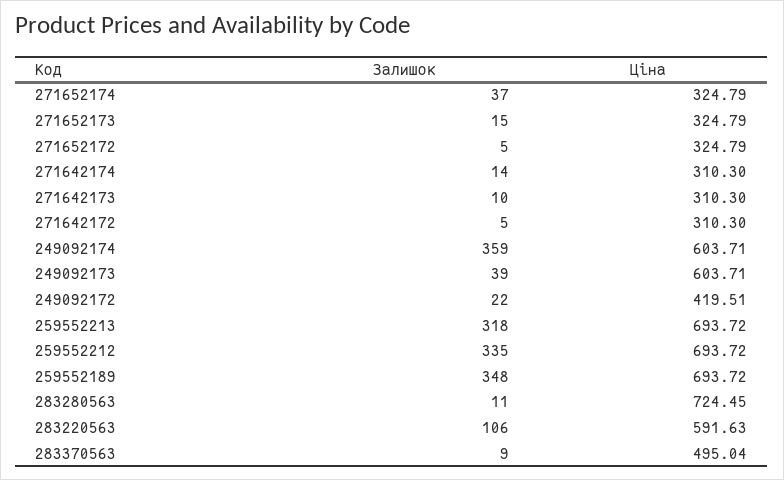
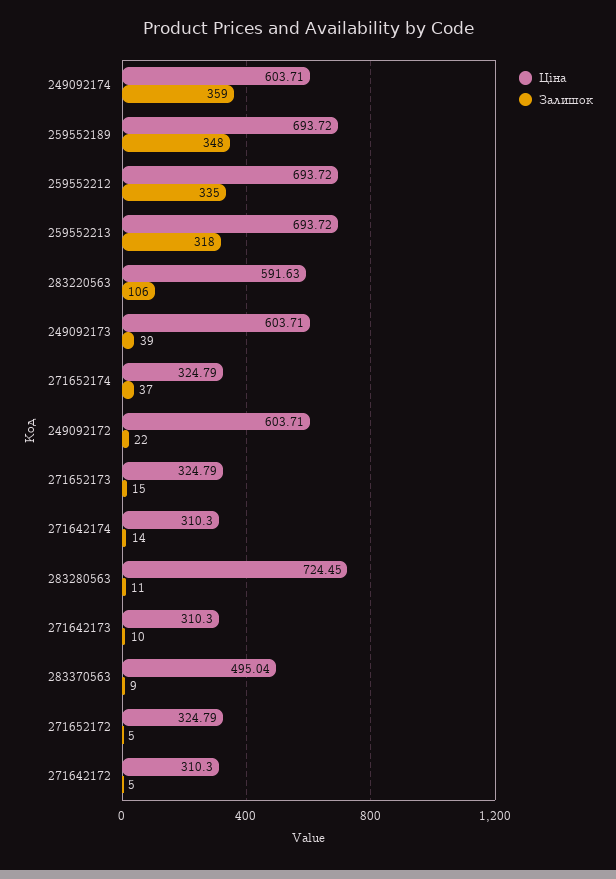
  {
    "Залишок": {
      "271652174": 37,
      "271652173": 15,
      "271652172": 5,
      "271642174": 14,
      "271642173": 10,
      "271642172": 5,
      "249092174": 359,
      "249092173": 39,
      "249092172": 22,
      "259552213": 318,
      "259552212": 335,
      "259552189": 348,
      "283280563": 11,
      "283220563": 106,
      "283370563": 9
    },
    "Ціна": {
      "271652174": 324.79,
      "271652173": 324.79,
      "271652172": 324.79,
      "271642174": 310.3,
      "271642173": 310.3,
      "271642172": 310.3,
      "249092174": 603.71,
      "249092173": 603.71,
-     "249092172": 419.51,
+     "249092172": 603.71,
      "259552213": 693.72,
      "259552212": 693.72,
      "259552189": 693.72,
      "283280563": 724.45,
      "283220563": 591.63,
      "283370563": 495.04
    }
  }

